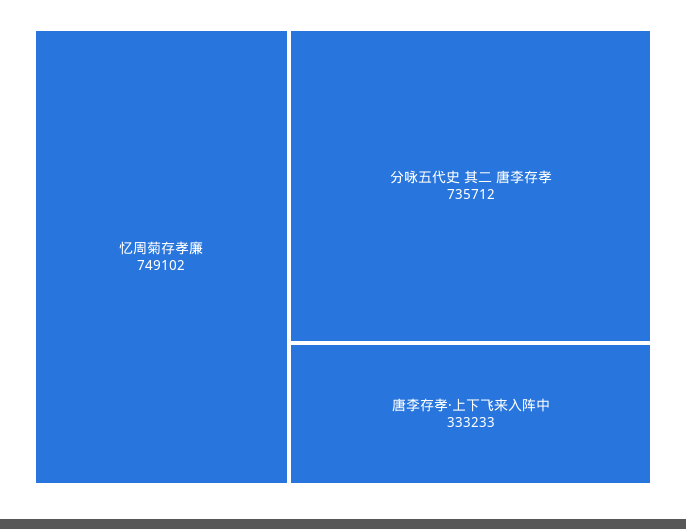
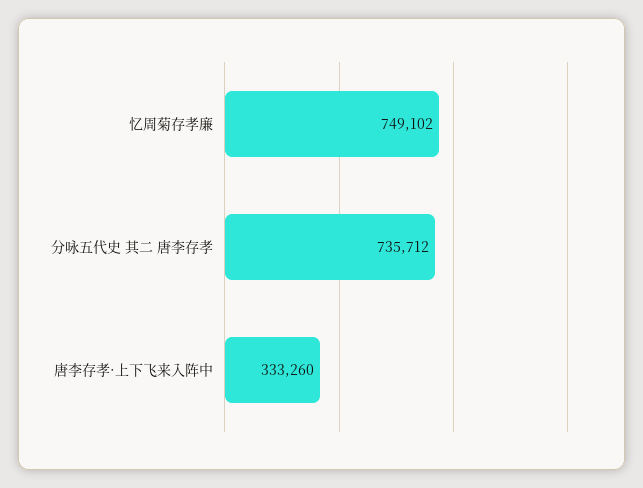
  {
    "忆周菊存孝廉": 749102,
    "分咏五代史 其二 唐李存孝": 735712,
-   "唐李存孝·上下飞来入阵中": 333233
+   "唐李存孝·上下飞来入阵中": 333260
  }

